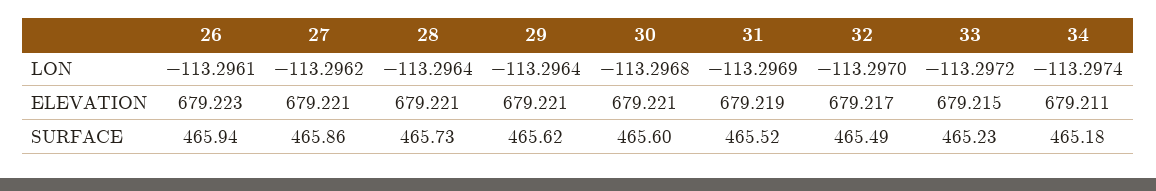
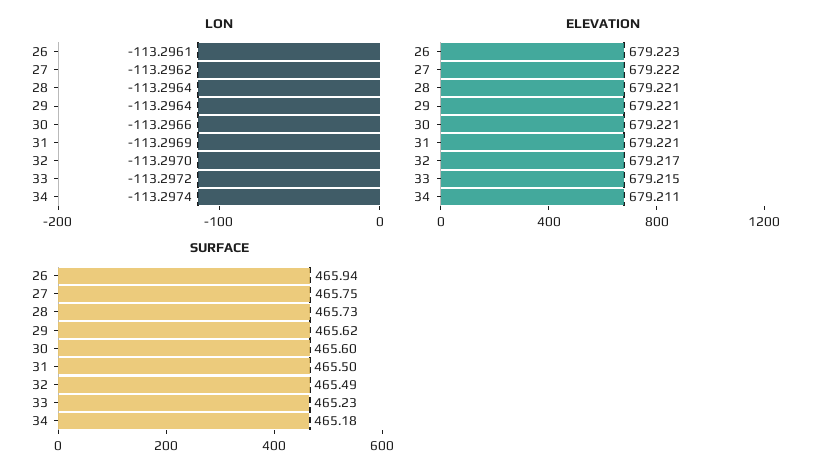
  {
    "LON": {
      "26": -113.2961,
      "27": -113.2962,
      "28": -113.2964,
      "29": -113.2964,
-     "30": -113.2968,
+     "30": -113.2966,
      "31": -113.2969,
      "32": -113.297,
      "33": -113.2972,
      "34": -113.2974
    },
    "ELEVATION": {
      "26": 679.223,
-     "27": 679.221,
+     "27": 679.222,
      "28": 679.221,
      "29": 679.221,
      "30": 679.221,
-     "31": 679.219,
+     "31": 679.221,
      "32": 679.217,
      "33": 679.215,
      "34": 679.211
    },
    "SURFACE": {
      "26": 465.94,
-     "27": 465.86,
+     "27": 465.75,
      "28": 465.73,
      "29": 465.62,
      "30": 465.6,
-     "31": 465.52,
+     "31": 465.5,
      "32": 465.49,
      "33": 465.23,
      "34": 465.18
    }
  }

